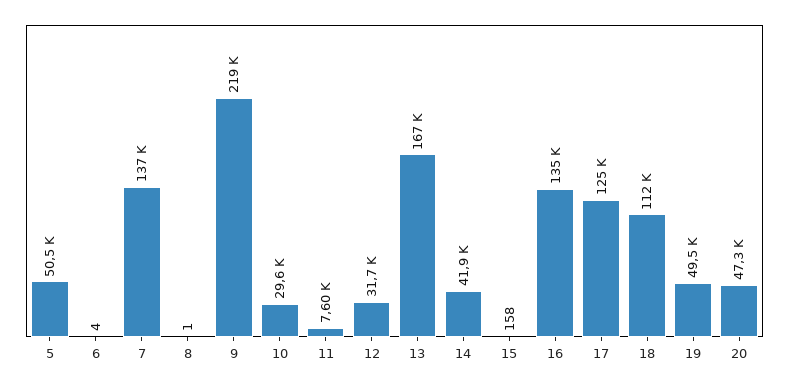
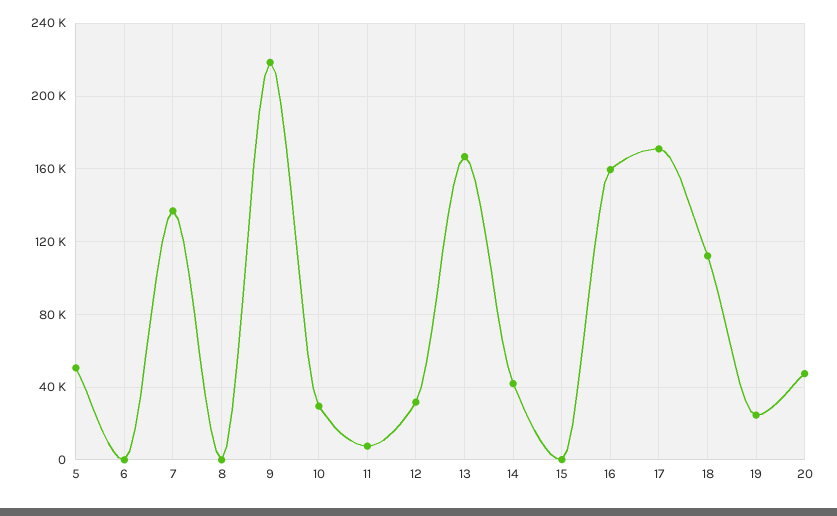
  {
    "5": 50500,
    "6": 4,
    "7": 137000,
    "8": 1,
    "9": 219000,
    "10": 29600,
    "11": 7600,
    "12": 31700,
    "13": 167000,
    "14": 41900,
    "15": 158,
-   "16": 135000,
+   "16": 160000,
-   "17": 125000,
+   "17": 170000,
    "18": 112000,
-   "19": 49500,
+   "19": 25000,
    "20": 47300
  }

